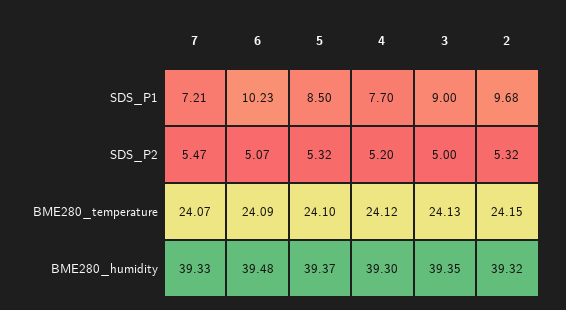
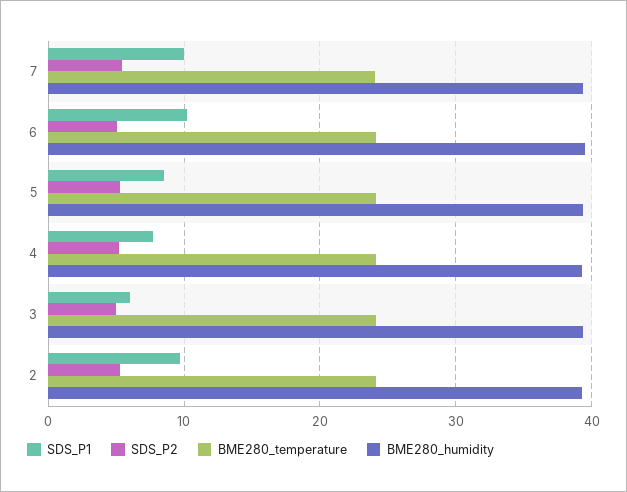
  {
    "SDS_P1": {
-     "7": 7.21,
+     "7": 10,
      "6": 10.23,
      "5": 8.5,
      "4": 7.7,
-     "3": 9,
+     "3": 6,
      "2": 9.68
    },
    "SDS_P2": {
      "7": 5.47,
      "6": 5.07,
      "5": 5.32,
      "4": 5.2,
      "3": 5,
      "2": 5.32
    },
    "BME280_temperature": {
      "7": 24.07,
      "6": 24.09,
      "5": 24.1,
      "4": 24.12,
      "3": 24.13,
      "2": 24.15
    },
    "BME280_humidity": {
      "7": 39.33,
      "6": 39.48,
      "5": 39.37,
      "4": 39.3,
      "3": 39.35,
      "2": 39.32
    }
  }

